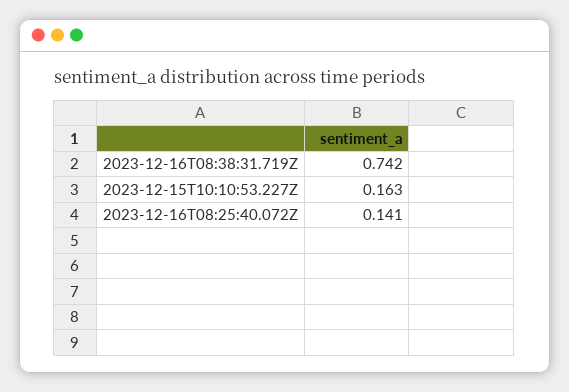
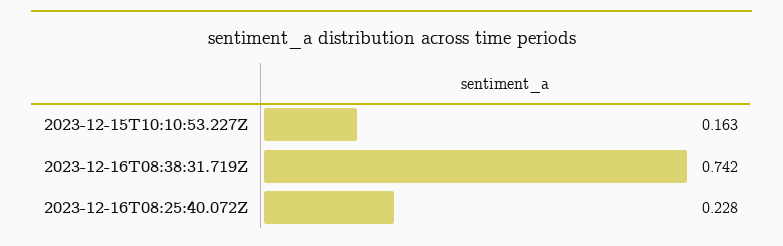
  {
    "2023-12-16T08:38:31.719Z": 0.742,
    "2023-12-15T10:10:53.227Z": 0.163,
-   "2023-12-16T08:25:40.072Z": 0.141
+   "2023-12-16T08:25:40.072Z": 0.228
  }

